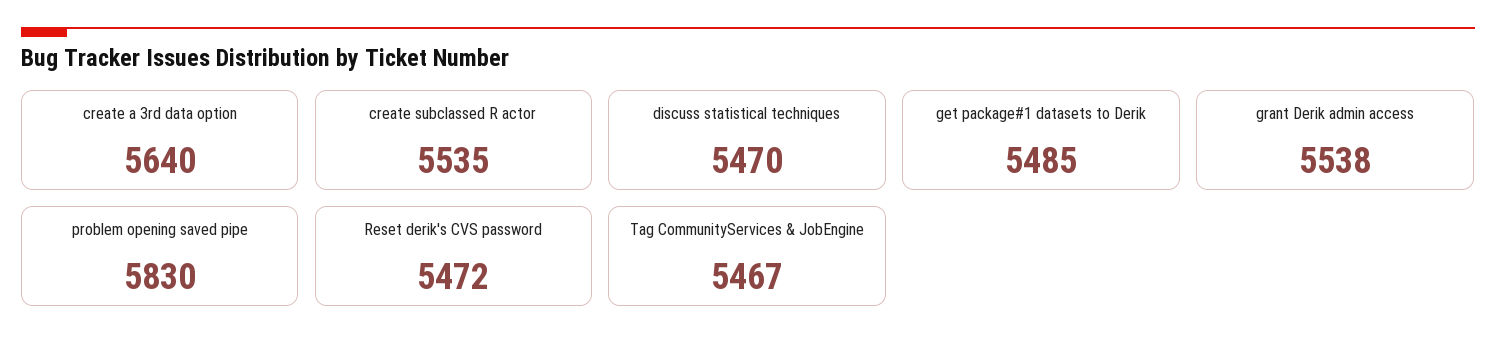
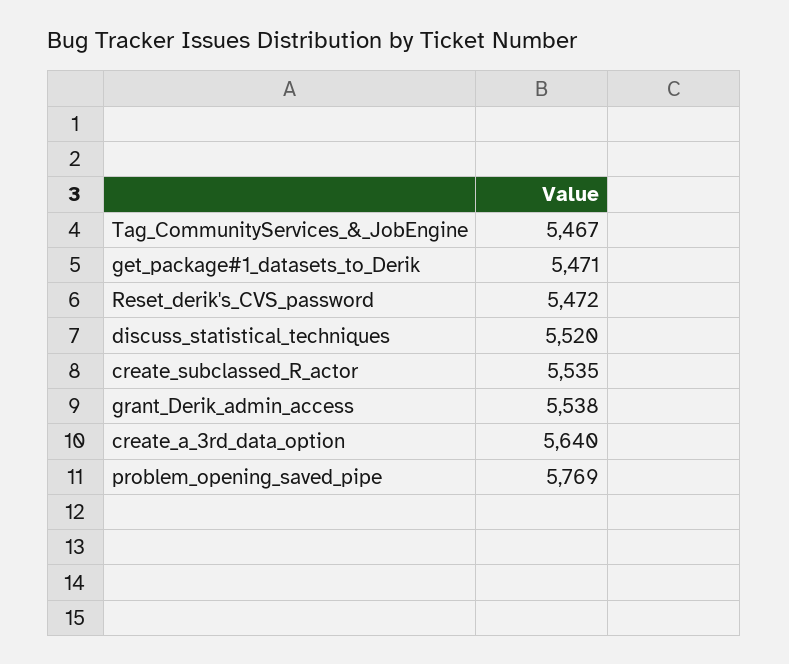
  {
    "create a 3rd data option": 5640,
    "create subclassed R actor": 5535,
-   "discuss statistical techniques": 5470,
+   "discuss statistical techniques": 5520,
-   "get package#1 datasets to Derik": 5485,
+   "get package#1 datasets to Derik": 5471,
    "grant Derik admin access": 5538,
-   "problem opening saved pipe": 5830,
+   "problem opening saved pipe": 5769,
    "Reset derik's CVS password": 5472,
    "Tag CommunityServices & JobEngine": 5467
  }

